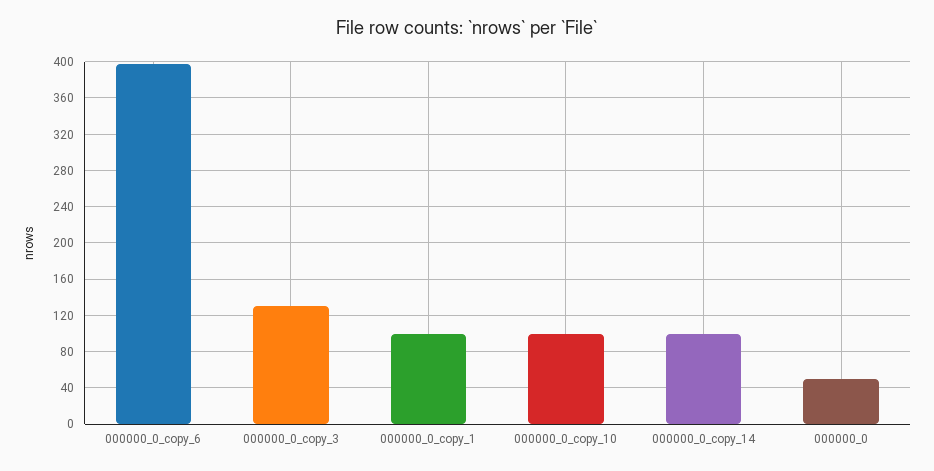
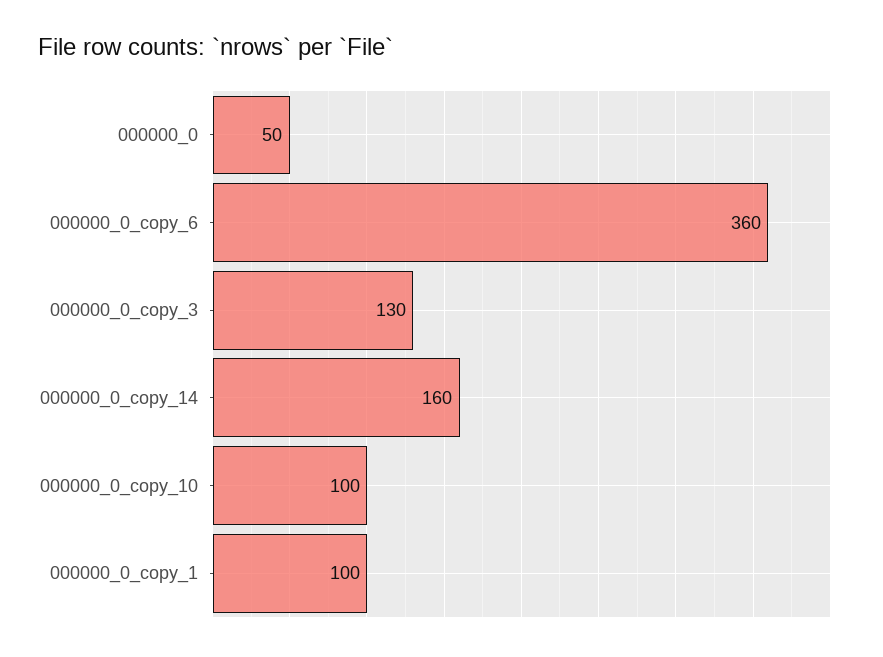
  {
-   "000000_0_copy_6": 400,
+   "000000_0_copy_6": 360,
    "000000_0_copy_3": 130,
    "000000_0_copy_1": 100,
    "000000_0_copy_10": 100,
-   "000000_0_copy_14": 100,
+   "000000_0_copy_14": 160,
    "000000_0": 50
  }

